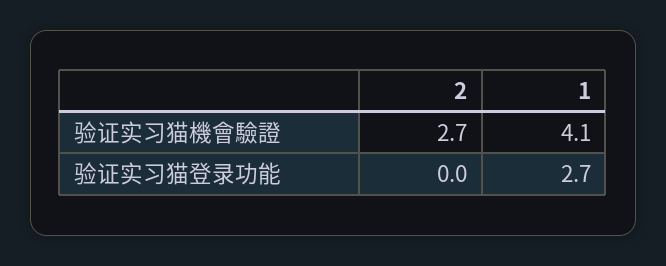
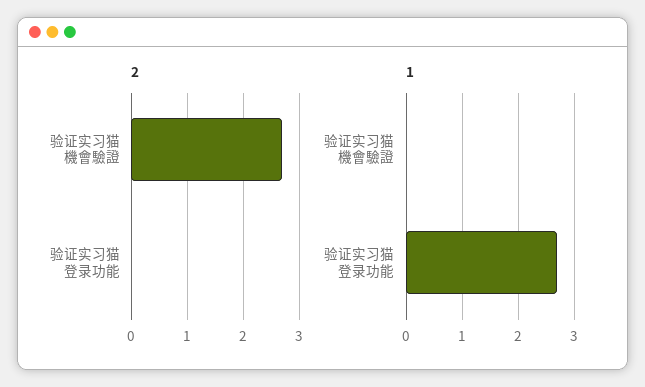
  {
    "2": {
      "验证实习猫機會驗證": 2.7,
      "验证实习猫登录功能": 0
    },
    "1": {
-     "验证实习猫機會驗證": 4.1,
+     "验证实习猫機會驗證": 0,
      "验证实习猫登录功能": 2.7
    }
  }

